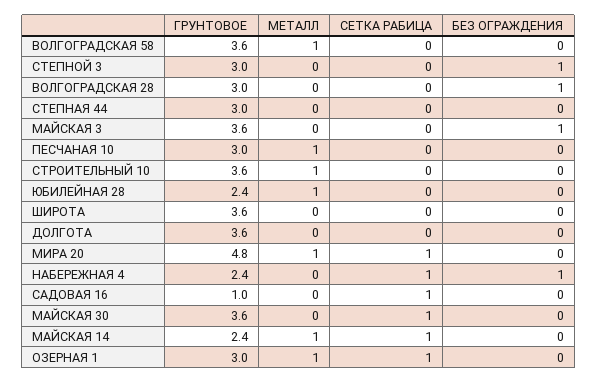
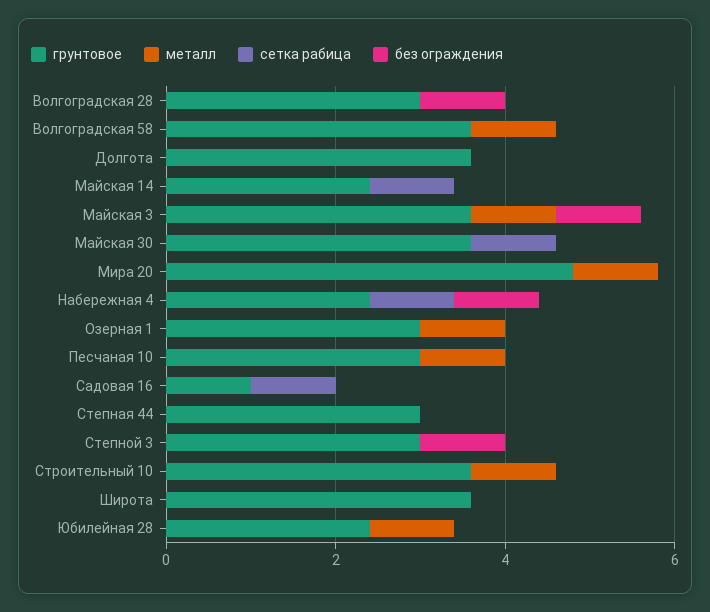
  {
    "ГРУНТОВОЕ": {
      "ВОЛГОГРАДСКАЯ 58": 3.6,
      "СТЕПНОЙ 3": 3,
      "ВОЛГОГРАДСКАЯ 28": 3,
      "СТЕПНАЯ 44": 3,
      "МАЙСКАЯ 3": 3.6,
      "ПЕСЧАНАЯ 10": 3,
      "СТРОИТЕЛЬНЫЙ 10": 3.6,
      "ЮБИЛЕЙНАЯ 28": 2.4,
      "ШИРОТА": 3.6,
      "ДОЛГОТА": 3.6,
      "МИРА 20": 4.8,
      "НАБЕРЕЖНАЯ 4": 2.4,
      "САДОВАЯ 16": 1,
      "МАЙСКАЯ 30": 3.6,
      "МАЙСКАЯ 14": 2.4,
      "ОЗЕРНАЯ 1": 3
    },
    "МЕТАЛЛ": {
      "ВОЛГОГРАДСКАЯ 58": 1,
      "СТЕПНОЙ 3": 0,
      "ВОЛГОГРАДСКАЯ 28": 0,
      "СТЕПНАЯ 44": 0,
-     "МАЙСКАЯ 3": 0,
+     "МАЙСКАЯ 3": 1,
      "ПЕСЧАНАЯ 10": 1,
      "СТРОИТЕЛЬНЫЙ 10": 1,
      "ЮБИЛЕЙНАЯ 28": 1,
      "ШИРОТА": 0,
      "ДОЛГОТА": 0,
      "МИРА 20": 1,
      "НАБЕРЕЖНАЯ 4": 0,
      "САДОВАЯ 16": 0,
      "МАЙСКАЯ 30": 0,
-     "МАЙСКАЯ 14": 1,
+     "МАЙСКАЯ 14": 0,
      "ОЗЕРНАЯ 1": 1
    },
    "СЕТКА РАБИЦА": {
      "ВОЛГОГРАДСКАЯ 58": 0,
      "СТЕПНОЙ 3": 0,
      "ВОЛГОГРАДСКАЯ 28": 0,
      "СТЕПНАЯ 44": 0,
      "МАЙСКАЯ 3": 0,
      "ПЕСЧАНАЯ 10": 0,
      "СТРОИТЕЛЬНЫЙ 10": 0,
      "ЮБИЛЕЙНАЯ 28": 0,
      "ШИРОТА": 0,
      "ДОЛГОТА": 0,
-     "МИРА 20": 1,
+     "МИРА 20": 0,
      "НАБЕРЕЖНАЯ 4": 1,
      "САДОВАЯ 16": 1,
      "МАЙСКАЯ 30": 1,
      "МАЙСКАЯ 14": 1,
-     "ОЗЕРНАЯ 1": 1
+     "ОЗЕРНАЯ 1": 0
    },
    "БЕЗ ОГРАЖДЕНИЯ": {
      "ВОЛГОГРАДСКАЯ 58": 0,
      "СТЕПНОЙ 3": 1,
      "ВОЛГОГРАДСКАЯ 28": 1,
      "СТЕПНАЯ 44": 0,
      "МАЙСКАЯ 3": 1,
      "ПЕСЧАНАЯ 10": 0,
      "СТРОИТЕЛЬНЫЙ 10": 0,
      "ЮБИЛЕЙНАЯ 28": 0,
      "ШИРОТА": 0,
      "ДОЛГОТА": 0,
      "МИРА 20": 0,
      "НАБЕРЕЖНАЯ 4": 1,
      "САДОВАЯ 16": 0,
      "МАЙСКАЯ 30": 0,
      "МАЙСКАЯ 14": 0,
      "ОЗЕРНАЯ 1": 0
    }
  }

